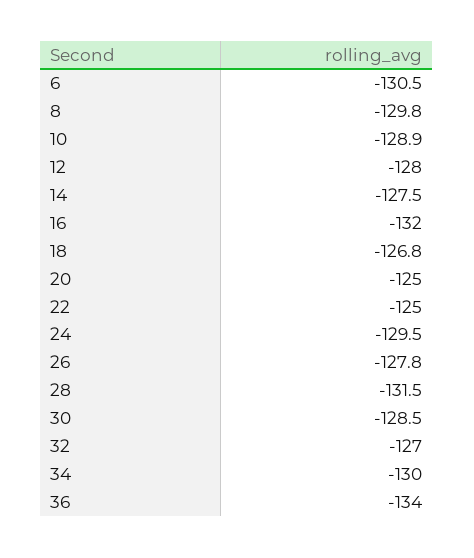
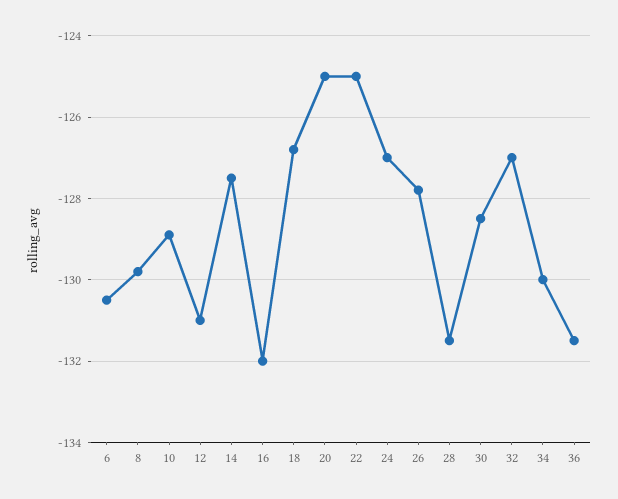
  {
    "6": -130.5,
    "8": -129.8,
    "10": -128.9,
-   "12": -128,
+   "12": -131,
    "14": -127.5,
    "16": -132,
    "18": -126.8,
    "20": -125,
    "22": -125,
-   "24": -129.5,
+   "24": -127,
    "26": -127.8,
    "28": -131.5,
    "30": -128.5,
    "32": -127,
    "34": -130,
-   "36": -134
+   "36": -131.5
  }

